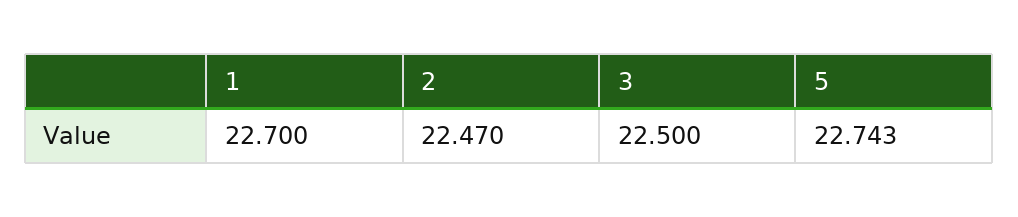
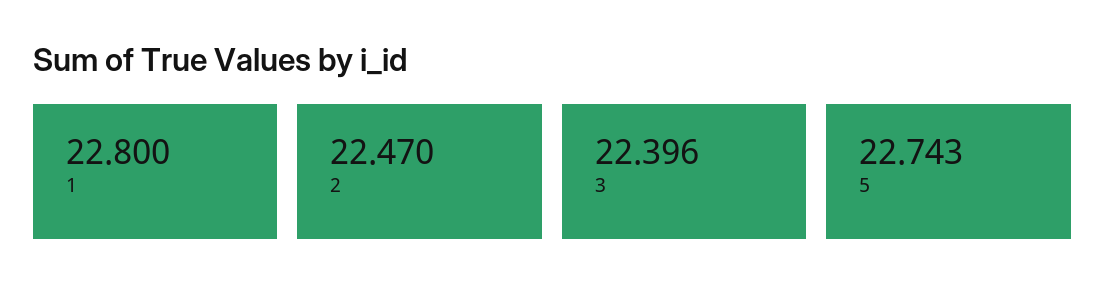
  {
-   "1": 22.7,
+   "1": 22.8,
    "2": 22.47,
-   "3": 22.5,
+   "3": 22.396,
    "5": 22.743
  }

